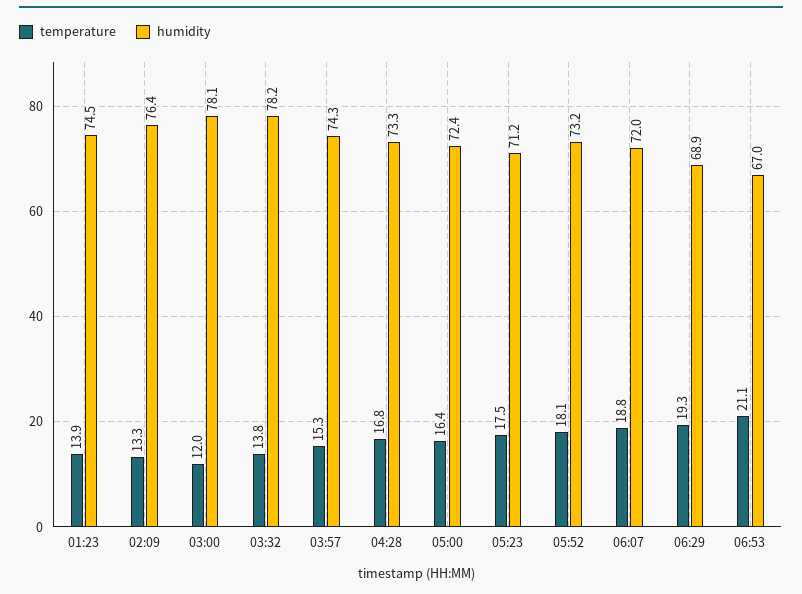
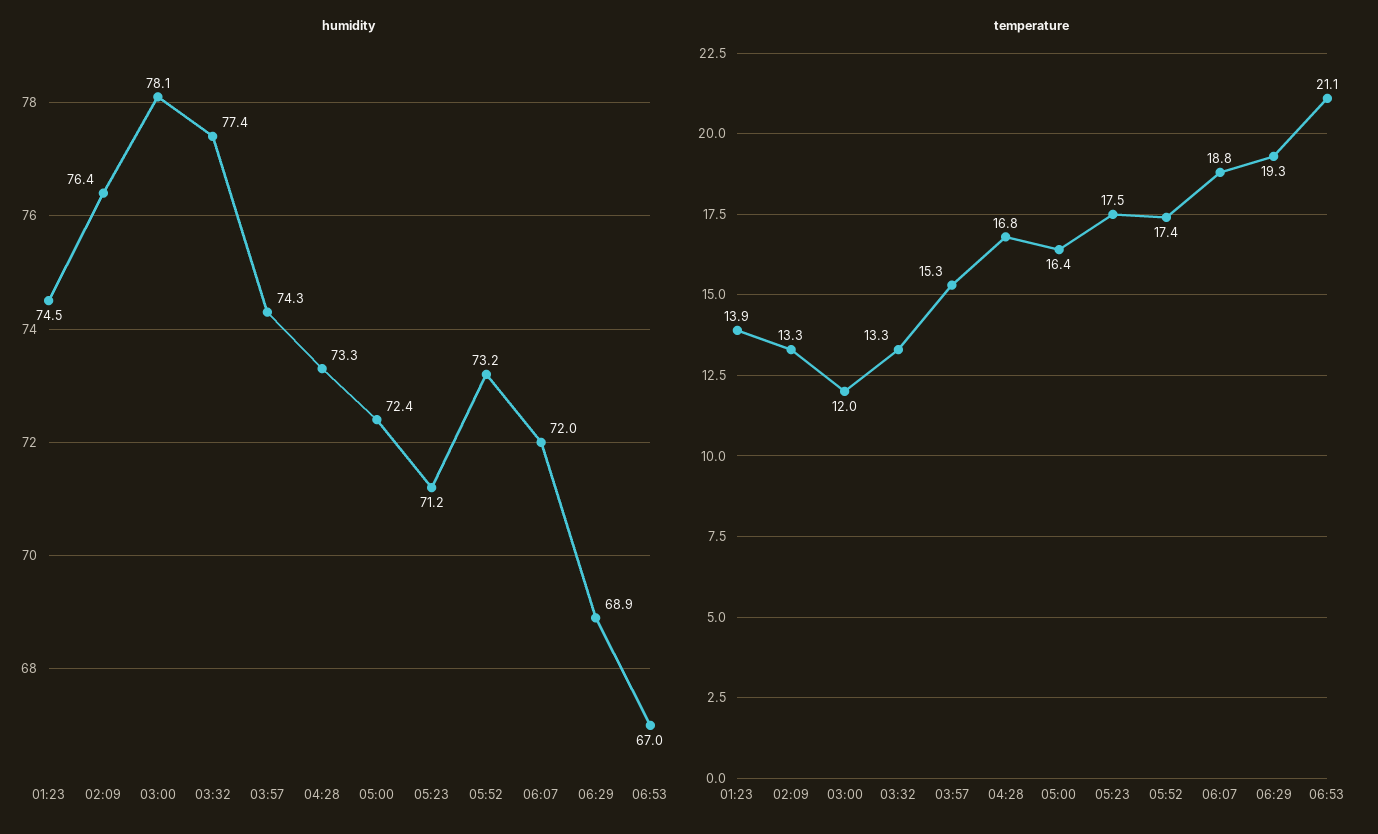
  {
    "temperature": {
      "01:23": 13.9,
      "02:09": 13.3,
      "03:00": 12,
-     "03:32": 13.8,
+     "03:32": 13.3,
      "03:57": 15.3,
      "04:28": 16.8,
      "05:00": 16.4,
      "05:23": 17.5,
-     "05:52": 18.1,
+     "05:52": 17.4,
      "06:07": 18.8,
      "06:29": 19.3,
      "06:53": 21.1
    },
    "humidity": {
      "01:23": 74.5,
      "02:09": 76.4,
      "03:00": 78.1,
-     "03:32": 78.2,
+     "03:32": 77.4,
      "03:57": 74.3,
      "04:28": 73.3,
      "05:00": 72.4,
      "05:23": 71.2,
      "05:52": 73.2,
      "06:07": 72,
      "06:29": 68.9,
      "06:53": 67
    }
  }

